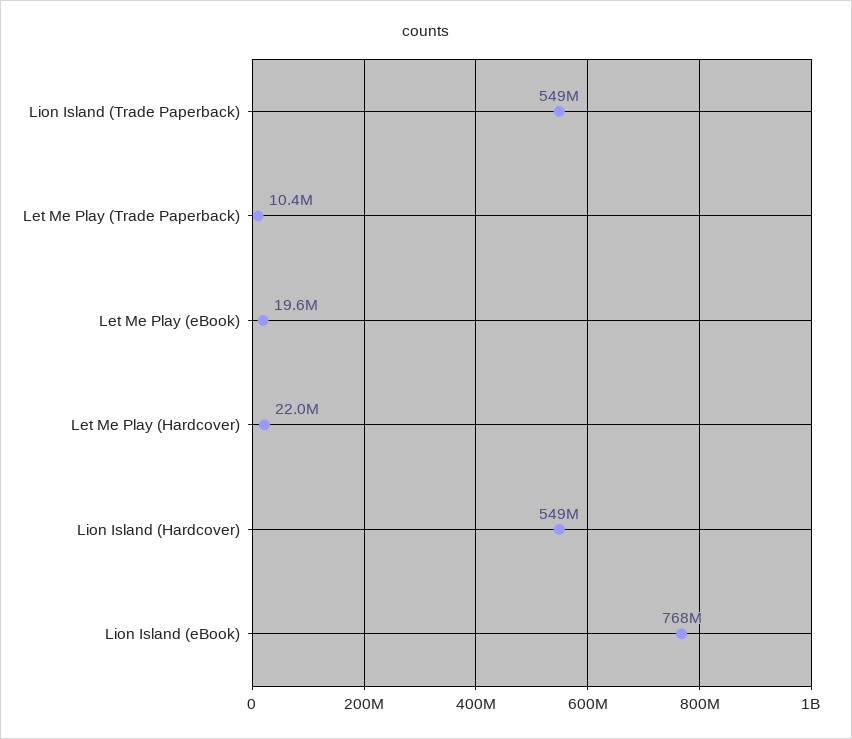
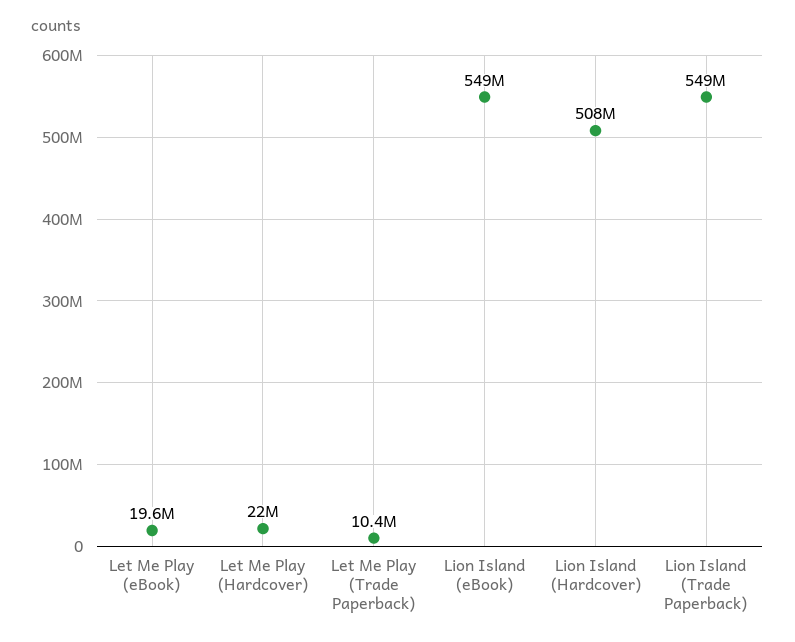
  {
    "Lion Island (Trade Paperback)": 549000000,
    "Let Me Play (Trade Paperback)": 10400000,
    "Let Me Play (eBook)": 19600000,
    "Let Me Play (Hardcover)": 22000000,
-   "Lion Island (Hardcover)": 549000000,
+   "Lion Island (Hardcover)": 508000000,
-   "Lion Island (eBook)": 768000000
+   "Lion Island (eBook)": 549000000
  }

